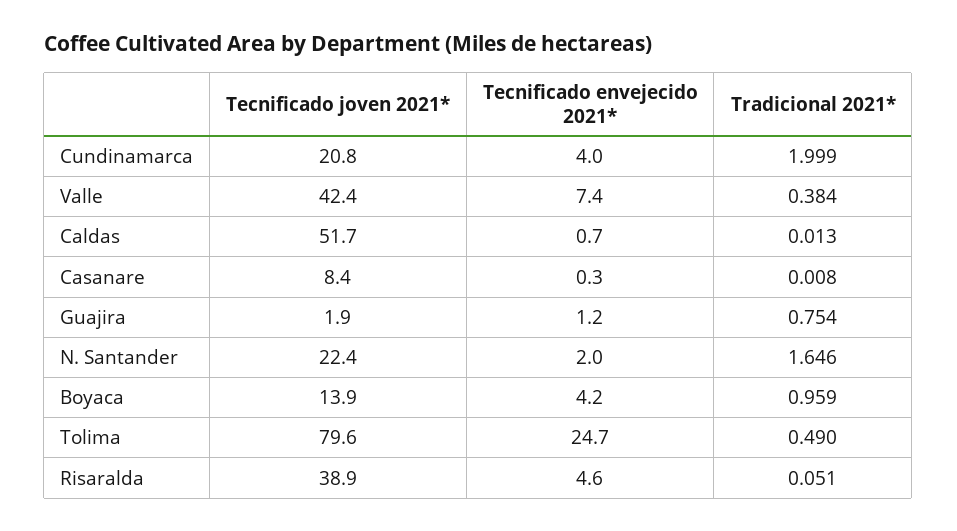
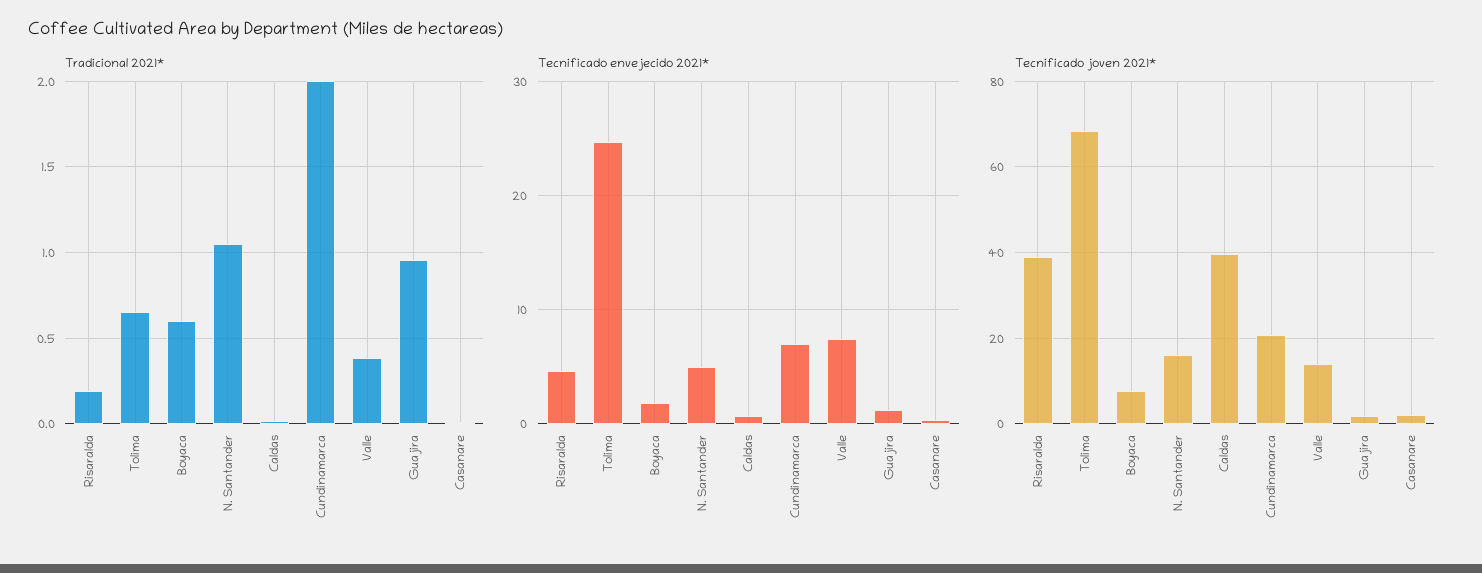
  {
    "Tecnificado joven 2021*": {
      "Cundinamarca": 20.8,
-     "Valle": 42.4,
+     "Valle": 14,
-     "Caldas": 51.7,
+     "Caldas": 40,
-     "Casanare": 8.4,
+     "Casanare": 2,
      "Guajira": 1.9,
-     "N. Santander": 22.4,
+     "N. Santander": 16,
-     "Boyaca": 13.9,
+     "Boyaca": 8,
-     "Tolima": 79.6,
+     "Tolima": 68,
      "Risaralda": 38.9
    },
    "Tecnificado envejecido 2021*": {
-     "Cundinamarca": 4,
+     "Cundinamarca": 7,
      "Valle": 7.4,
      "Caldas": 0.7,
      "Casanare": 0.3,
      "Guajira": 1.2,
-     "N. Santander": 2,
+     "N. Santander": 5,
-     "Boyaca": 4.2,
+     "Boyaca": 2,
      "Tolima": 24.7,
      "Risaralda": 4.6
    },
    "Tradicional 2021*": {
      "Cundinamarca": 1.999,
      "Valle": 0.384,
      "Caldas": 0.013,
      "Casanare": 0.008,
-     "Guajira": 0.754,
+     "Guajira": 0.95,
-     "N. Santander": 1.646,
+     "N. Santander": 1.05,
-     "Boyaca": 0.959,
+     "Boyaca": 0.6,
-     "Tolima": 0.49,
+     "Tolima": 0.65,
-     "Risaralda": 0.051
+     "Risaralda": 0.2
    }
  }

